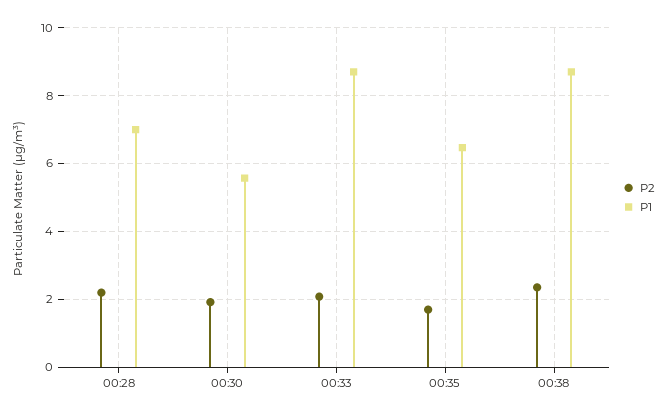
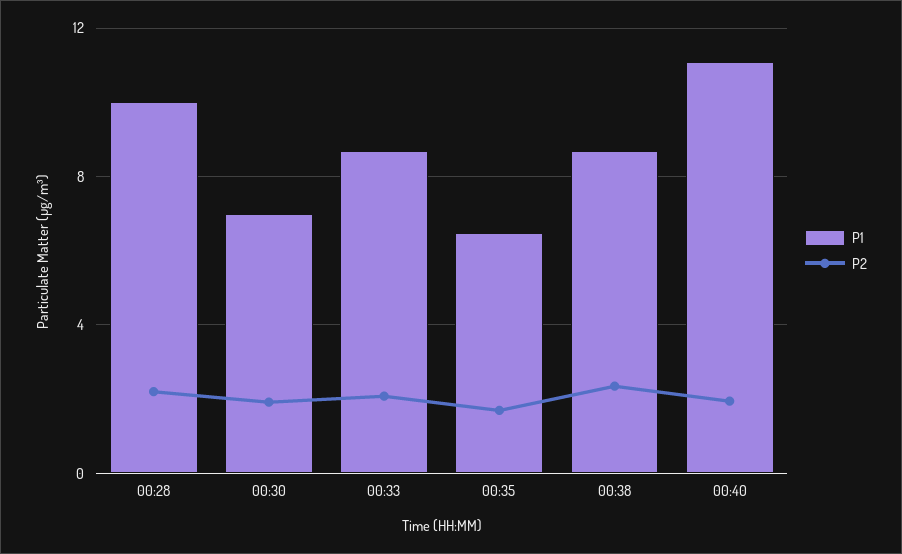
  {
    "P2": {
      "00:28": 2.2,
      "00:30": 2,
      "00:33": 2,
      "00:35": 1.8,
-     "00:38": 2.4
+     "00:38": 2.4,
+     "00:40": 2
    },
    "P1": {
-     "00:28": 7,
+     "00:28": 10,
-     "00:30": 5.6,
+     "00:30": 7,
      "00:33": 8.8,
      "00:35": 6.4,
-     "00:38": 8.8
+     "00:38": 8.8,
+     "00:40": 11
    }
  }

